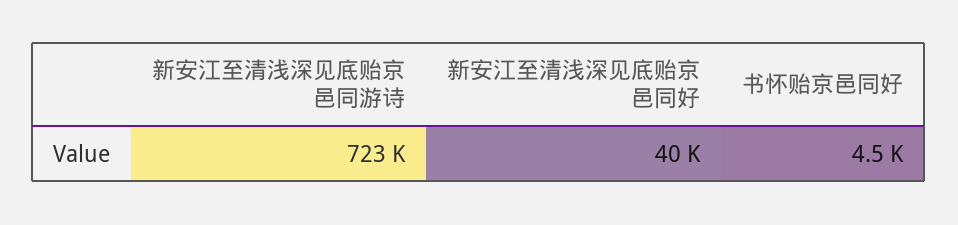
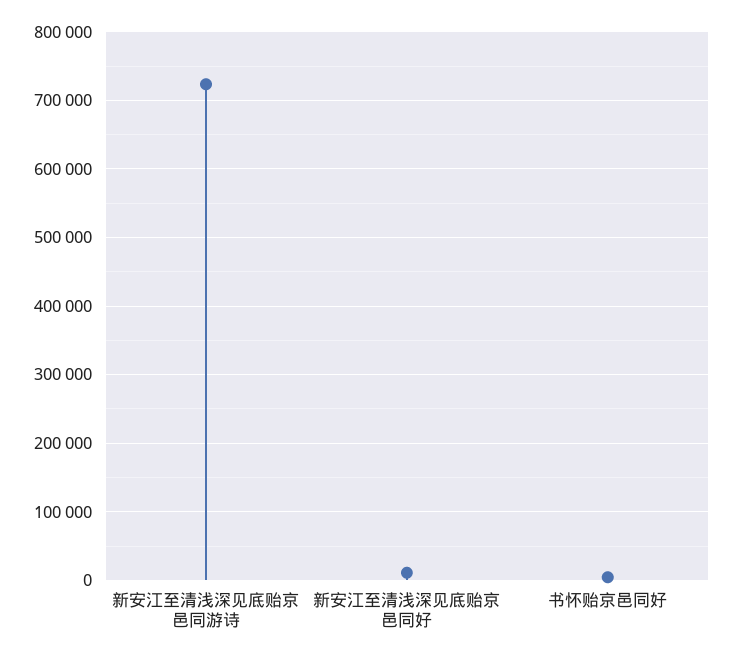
  {
    "新安江至清浅深见底贻京邑同游诗": 723000,
-   "新安江至清浅深见底贻京邑同好": 40000,
+   "新安江至清浅深见底贻京邑同好": 10000,
    "书怀贻京邑同好": 4500
  }

